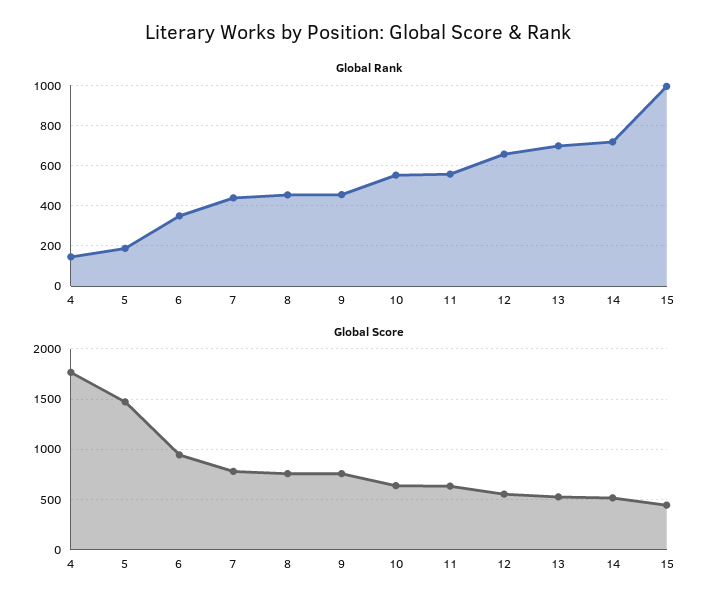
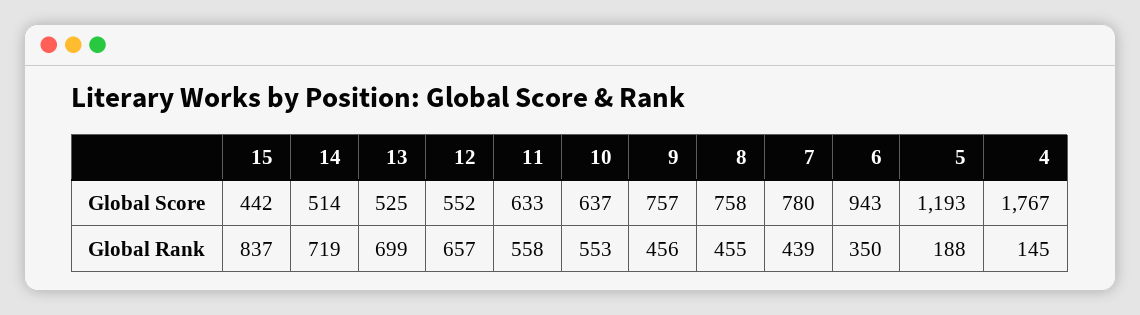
  {
    "Global Rank": {
      "4": 145,
      "5": 188,
      "6": 350,
      "7": 439,
      "8": 455,
      "9": 456,
      "10": 553,
      "11": 558,
      "12": 657,
      "13": 699,
      "14": 719,
-     "15": 1000
+     "15": 837
    },
    "Global Score": {
      "4": 1767,
-     "5": 1500,
+     "5": 1193,
      "6": 943,
      "7": 780,
      "8": 758,
      "9": 757,
      "10": 637,
      "11": 633,
      "12": 552,
      "13": 525,
      "14": 514,
      "15": 442
    }
  }

